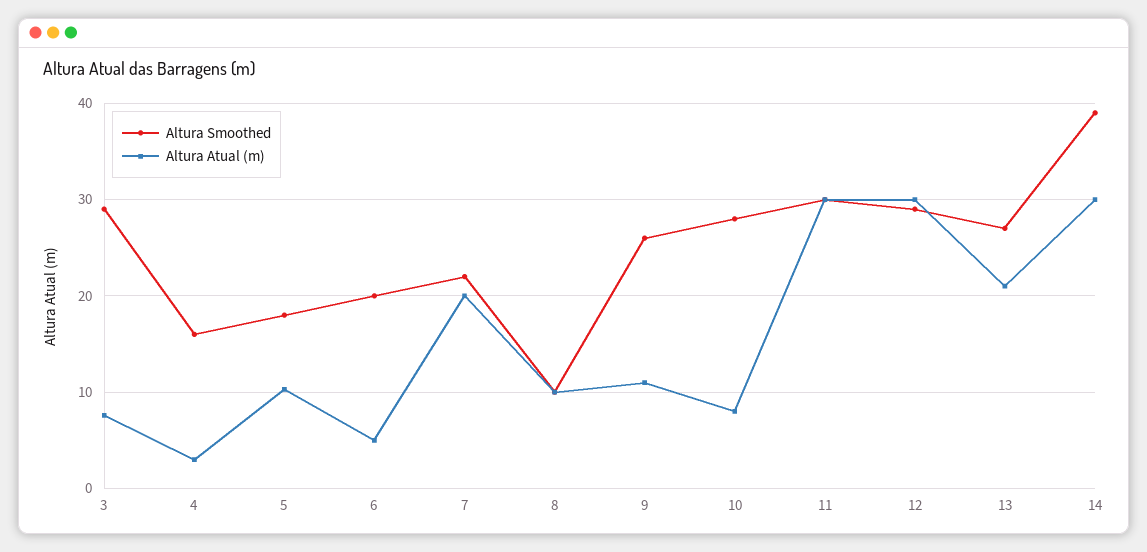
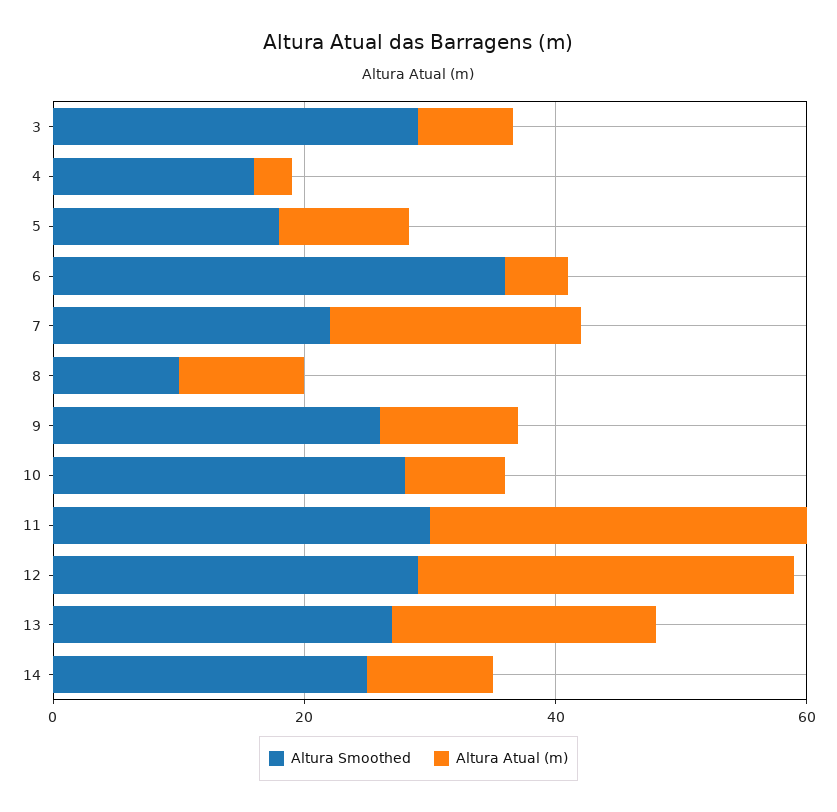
  {
    "Altura Smoothed": {
      "3": 29,
      "4": 16,
      "5": 18,
-     "6": 20,
+     "6": 35,
      "7": 22,
      "8": 10,
      "9": 26,
      "10": 28,
      "11": 30,
      "12": 29,
      "13": 27,
-     "14": 39
+     "14": 25
    },
    "Altura Atual (m)": {
      "3": 8,
      "4": 3,
      "5": 10,
      "6": 5,
      "7": 20,
      "8": 10,
      "9": 11,
      "10": 8,
      "11": 30,
      "12": 30,
      "13": 21,
-     "14": 30
+     "14": 10
    }
  }

